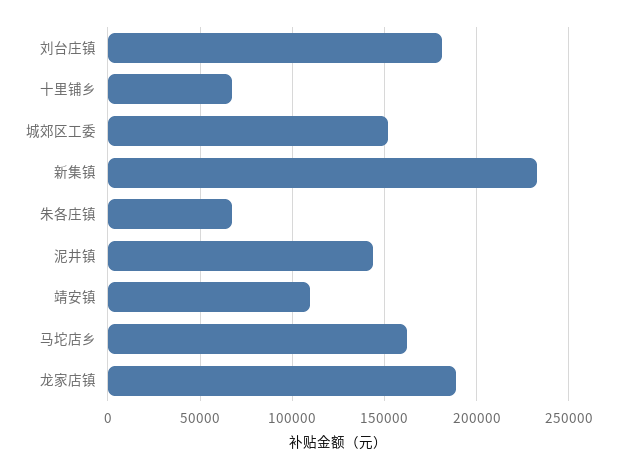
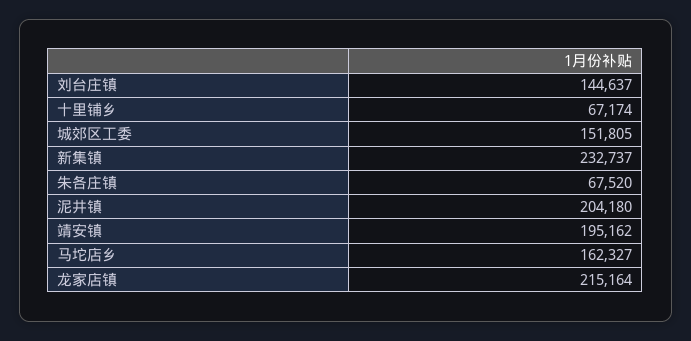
  {
-   "刘台庄镇": 180000,
+   "刘台庄镇": 144637,
    "十里铺乡": 67174,
    "城郊区工委": 151805,
    "新集镇": 232737,
    "朱各庄镇": 67520,
-   "泥井镇": 145000,
+   "泥井镇": 204180,
-   "靖安镇": 110000,
+   "靖安镇": 195162,
    "马坨店乡": 162327,
-   "龙家店镇": 190000
+   "龙家店镇": 215164
  }

